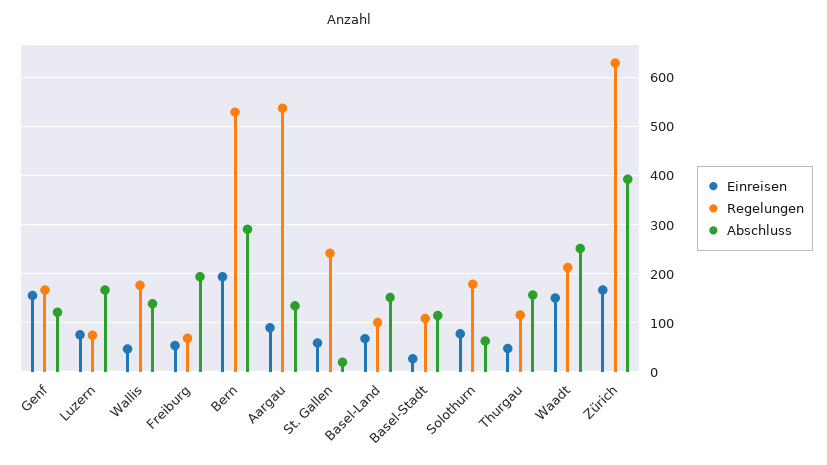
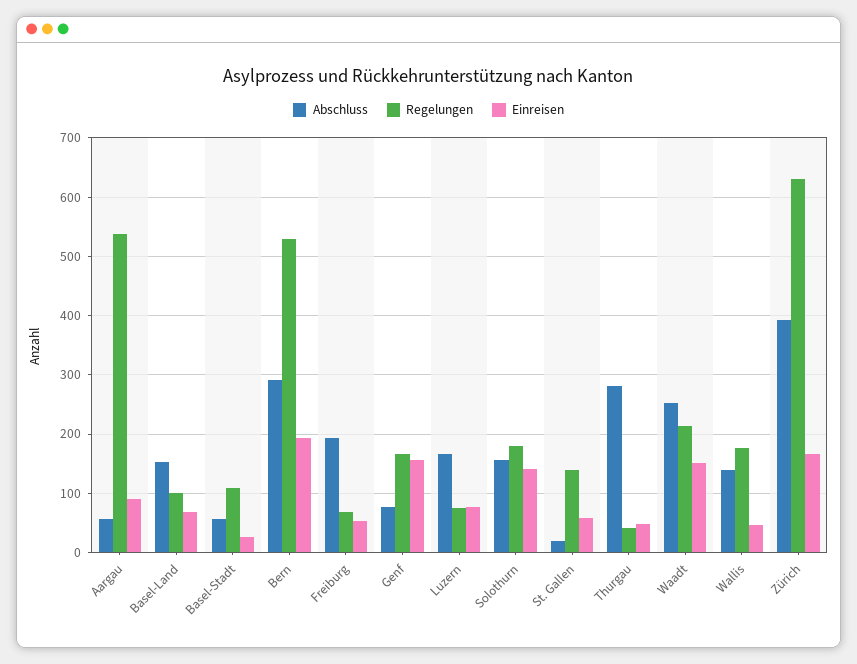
  {
    "Einreisen": {
      "Genf": 160,
      "Luzern": 80,
      "Wallis": 40,
      "Freiburg": 60,
      "Bern": 200,
      "Aargau": 100,
      "St. Gallen": 60,
      "Basel-Land": 60,
      "Basel-Stadt": 20,
-     "Solothurn": 80,
+     "Solothurn": 140,
      "Thurgau": 40,
      "Waadt": 160,
      "Zürich": 160
    },
    "Regelungen": {
      "Genf": 160,
      "Luzern": 80,
      "Wallis": 180,
      "Freiburg": 60,
      "Bern": 540,
      "Aargau": 540,
-     "St. Gallen": 240,
+     "St. Gallen": 140,
      "Basel-Land": 100,
      "Basel-Stadt": 100,
      "Solothurn": 180,
-     "Thurgau": 120,
+     "Thurgau": 40,
      "Waadt": 220,
      "Zürich": 640
    },
    "Abschluss": {
-     "Genf": 120,
+     "Genf": 80,
      "Luzern": 160,
      "Wallis": 140,
      "Freiburg": 200,
      "Bern": 300,
-     "Aargau": 140,
+     "Aargau": 60,
      "St. Gallen": 20,
      "Basel-Land": 160,
-     "Basel-Stadt": 120,
+     "Basel-Stadt": 60,
-     "Solothurn": 60,
+     "Solothurn": 160,
-     "Thurgau": 160,
+     "Thurgau": 280,
      "Waadt": 260,
      "Zürich": 400
    }
  }

